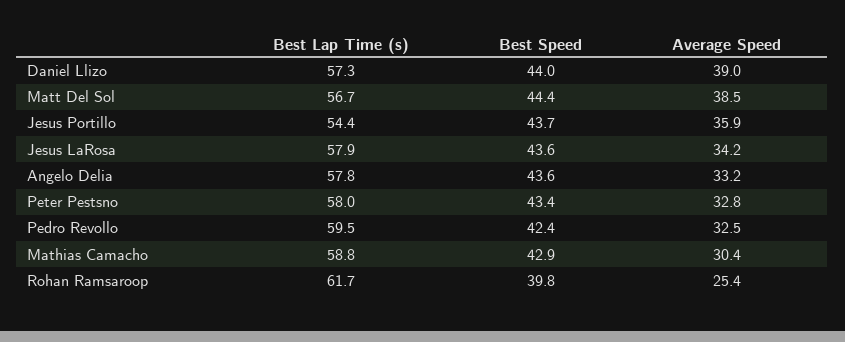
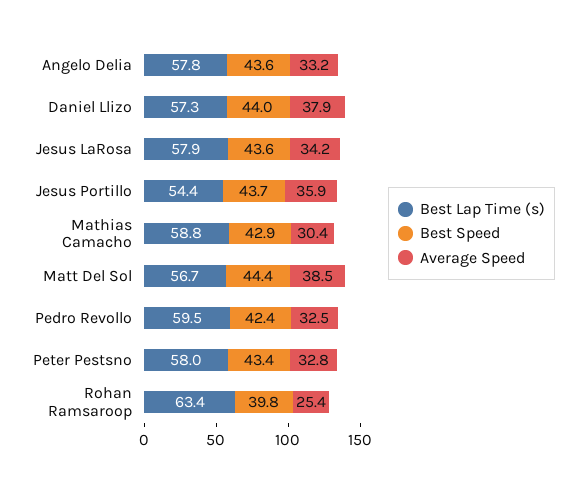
  {
    "Best Lap Time (s)": {
      "Daniel Llizo": 57.3,
      "Matt Del Sol": 56.7,
      "Jesus Portillo": 54.4,
      "Jesus LaRosa": 57.9,
      "Angelo Delia": 57.8,
      "Peter Pestsno": 58,
      "Pedro Revollo": 59.5,
      "Mathias Camacho": 58.8,
-     "Rohan Ramsaroop": 61.7
+     "Rohan Ramsaroop": 63.4
    },
    "Best Speed": {
      "Daniel Llizo": 44,
      "Matt Del Sol": 44.4,
      "Jesus Portillo": 43.7,
      "Jesus LaRosa": 43.6,
      "Angelo Delia": 43.6,
      "Peter Pestsno": 43.4,
      "Pedro Revollo": 42.4,
      "Mathias Camacho": 42.9,
      "Rohan Ramsaroop": 39.8
    },
    "Average Speed": {
-     "Daniel Llizo": 39,
+     "Daniel Llizo": 37.9,
      "Matt Del Sol": 38.5,
      "Jesus Portillo": 35.9,
      "Jesus LaRosa": 34.2,
      "Angelo Delia": 33.2,
      "Peter Pestsno": 32.8,
      "Pedro Revollo": 32.5,
      "Mathias Camacho": 30.4,
      "Rohan Ramsaroop": 25.4
    }
  }

